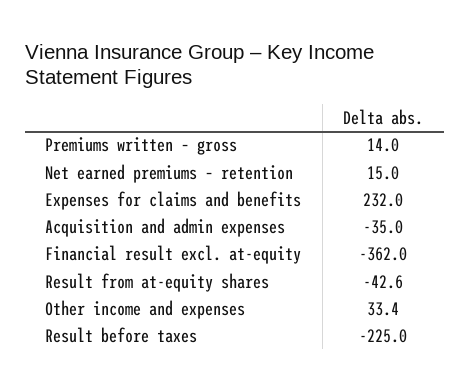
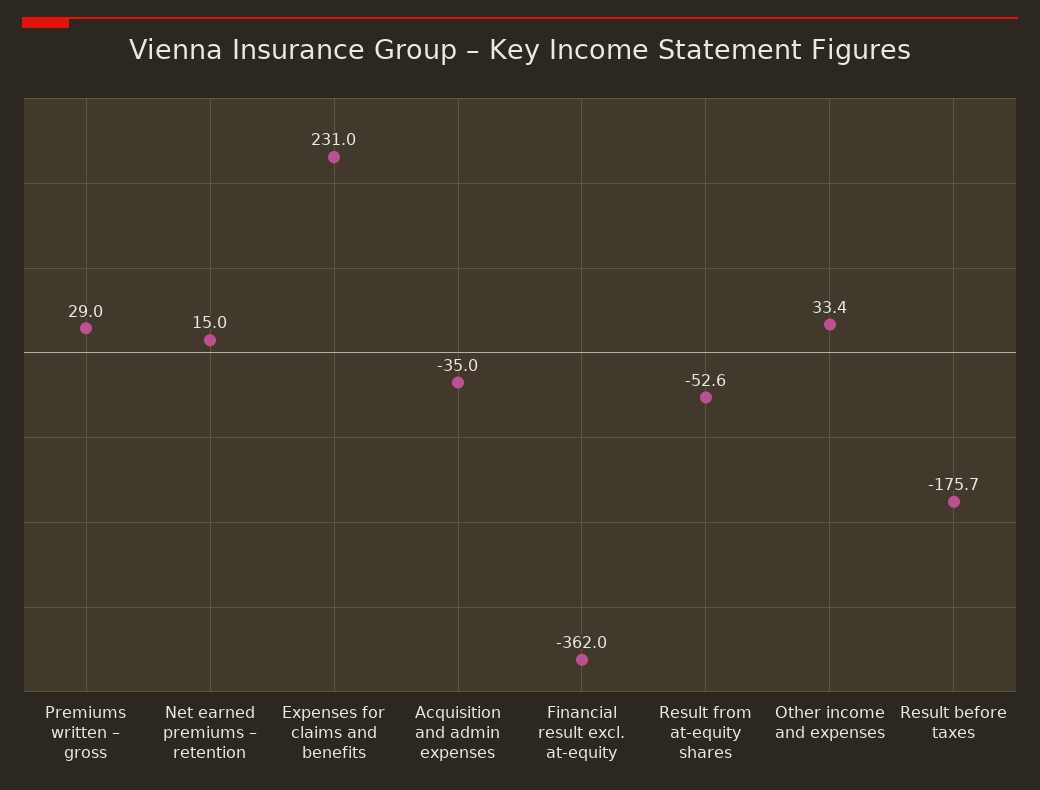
  {
-   "Premiums written – gross": 14,
+   "Premiums written – gross": 29,
    "Net earned premiums – retention": 15,
-   "Expenses for claims and benefits": 232,
+   "Expenses for claims and benefits": 231,
    "Acquisition and admin expenses": -35,
    "Financial result excl. at-equity": -362,
-   "Result from at-equity shares": -42.6,
+   "Result from at-equity shares": -52.6,
    "Other income and expenses": 33.4,
-   "Result before taxes": -225
+   "Result before taxes": -175.7
  }

